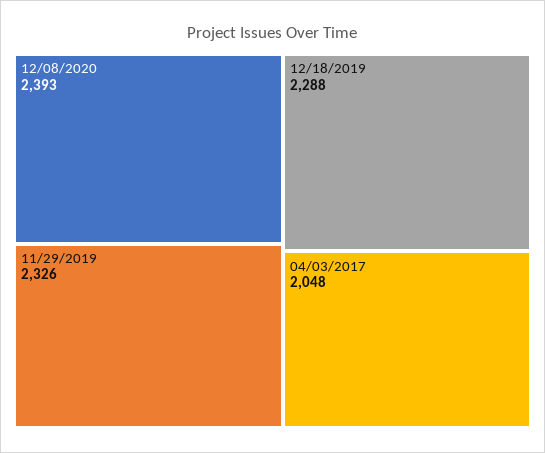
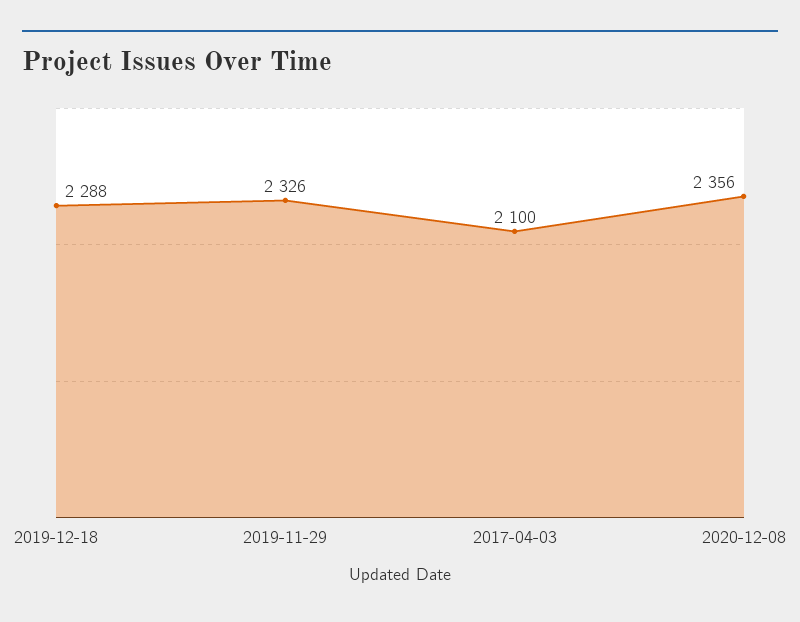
  {
-   "12/08/2020": 2393,
+   "12/08/2020": 2356,
    "11/29/2019": 2326,
    "12/18/2019": 2288,
-   "04/03/2017": 2048
+   "04/03/2017": 2100
  }

